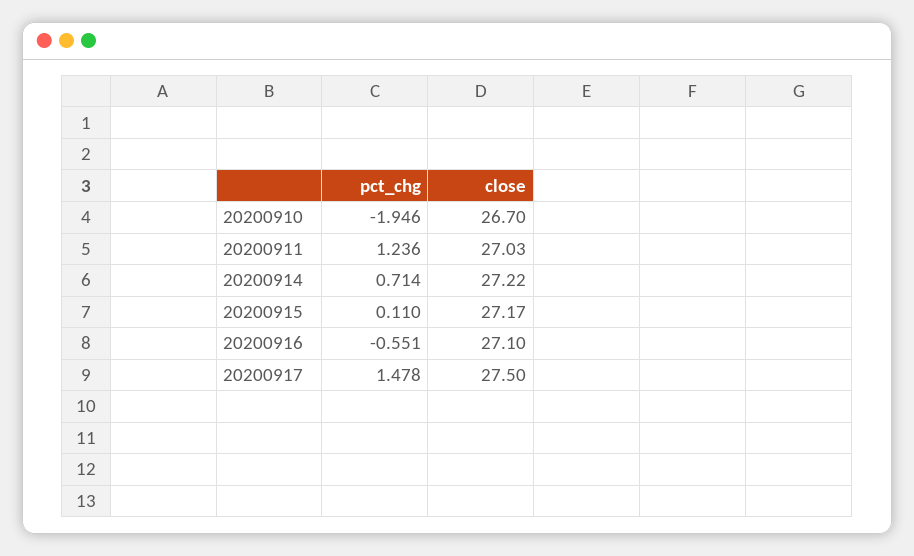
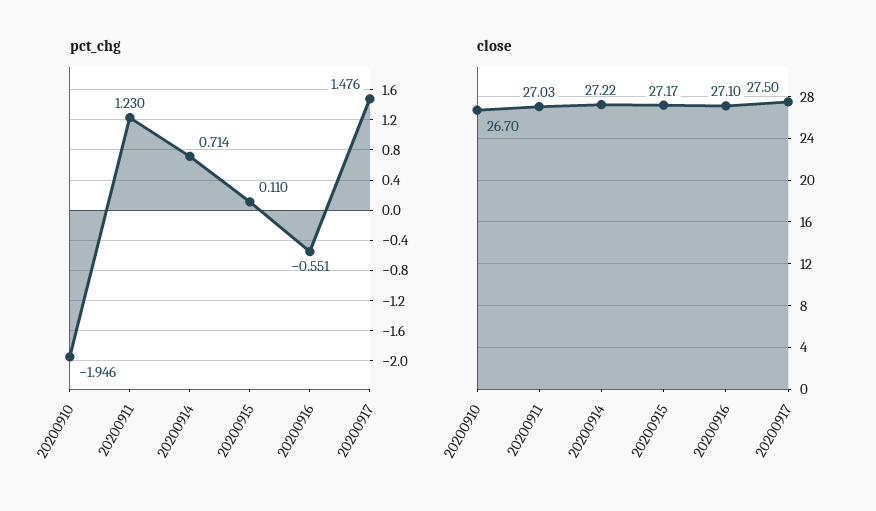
  {
    "pct_chg": {
      "20200910": -1.946,
-     "20200911": 1.236,
+     "20200911": 1.23,
      "20200914": 0.714,
      "20200915": 0.11,
      "20200916": -0.551,
-     "20200917": 1.478
+     "20200917": 1.476
    },
    "close": {
      "20200910": 26.7,
      "20200911": 27.03,
      "20200914": 27.22,
      "20200915": 27.17,
      "20200916": 27.1,
      "20200917": 27.5
    }
  }

